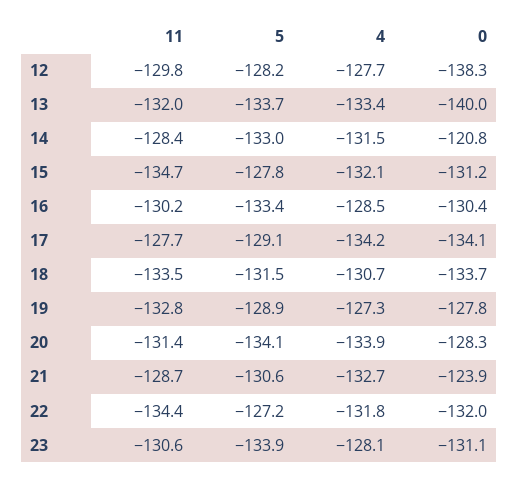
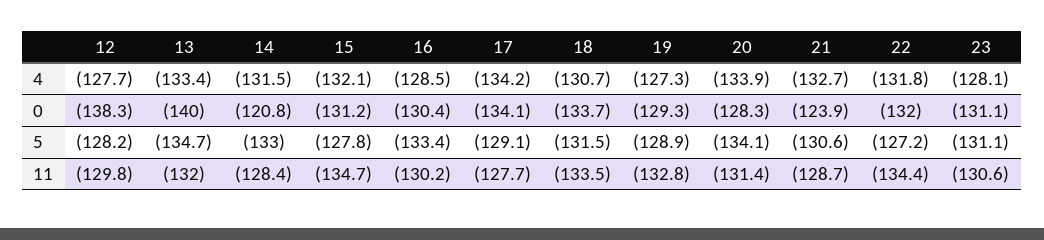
  {
    "11": {
      "12": -129.8,
      "13": -132,
      "14": -128.4,
      "15": -134.7,
      "16": -130.2,
      "17": -127.7,
      "18": -133.5,
      "19": -132.8,
      "20": -131.4,
      "21": -128.7,
      "22": -134.4,
      "23": -130.6
    },
    "5": {
      "12": -128.2,
-     "13": -133.7,
+     "13": -134.7,
      "14": -133,
      "15": -127.8,
      "16": -133.4,
      "17": -129.1,
      "18": -131.5,
      "19": -128.9,
      "20": -134.1,
      "21": -130.6,
      "22": -127.2,
-     "23": -133.9
+     "23": -131.1
    },
    "4": {
      "12": -127.7,
      "13": -133.4,
      "14": -131.5,
      "15": -132.1,
      "16": -128.5,
      "17": -134.2,
      "18": -130.7,
      "19": -127.3,
      "20": -133.9,
      "21": -132.7,
      "22": -131.8,
      "23": -128.1
    },
    "0": {
      "12": -138.3,
      "13": -140,
      "14": -120.8,
      "15": -131.2,
      "16": -130.4,
      "17": -134.1,
      "18": -133.7,
-     "19": -127.8,
+     "19": -129.3,
      "20": -128.3,
      "21": -123.9,
      "22": -132,
      "23": -131.1
    }
  }

